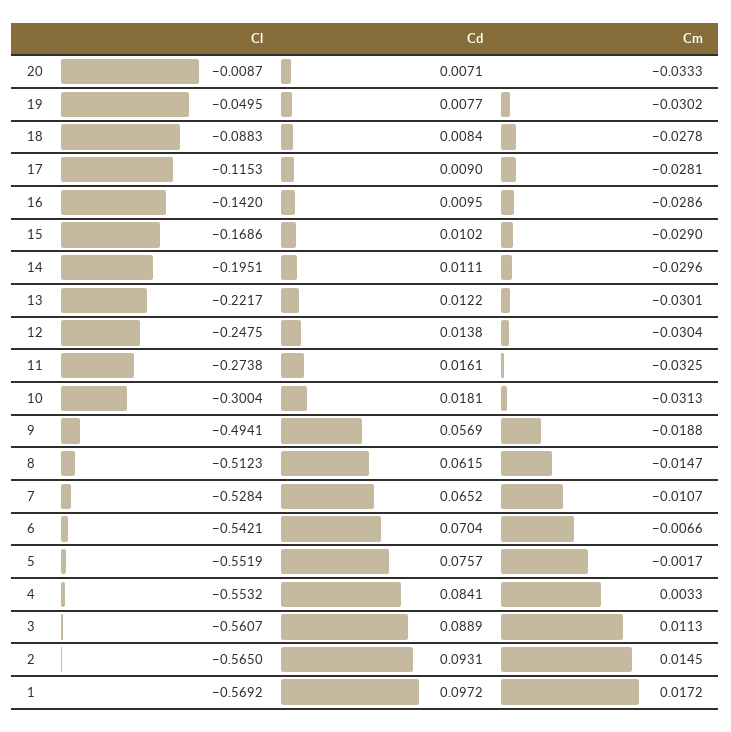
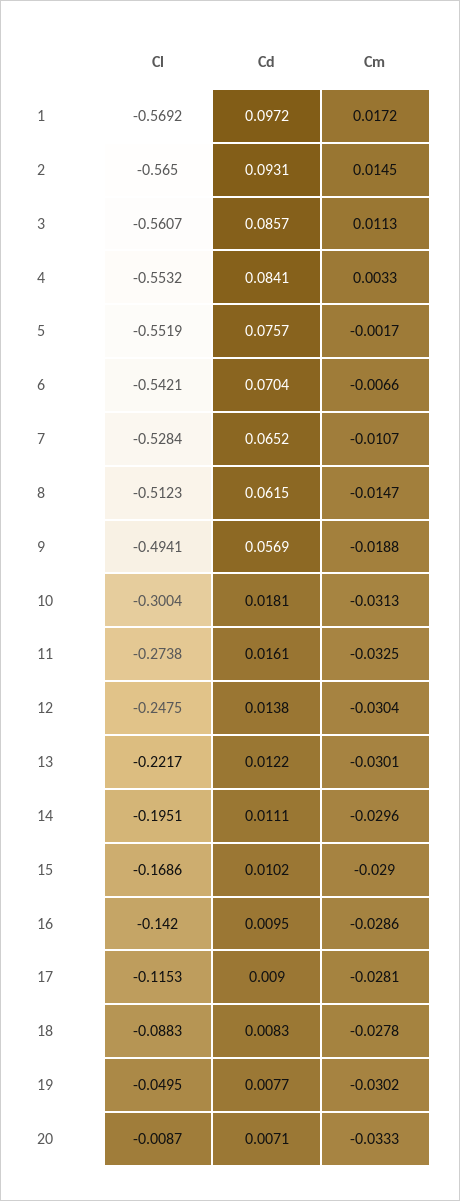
  {
    "Cl": {
      "20": -0.0087,
      "19": -0.0495,
      "18": -0.0883,
      "17": -0.1153,
      "16": -0.142,
      "15": -0.1686,
      "14": -0.1951,
      "13": -0.2217,
      "12": -0.2475,
      "11": -0.2738,
      "10": -0.3004,
      "9": -0.4941,
      "8": -0.5123,
      "7": -0.5284,
      "6": -0.5421,
      "5": -0.5519,
      "4": -0.5532,
      "3": -0.5607,
      "2": -0.565,
      "1": -0.5692
    },
    "Cd": {
      "20": 0.0071,
      "19": 0.0077,
-     "18": 0.0084,
+     "18": 0.0083,
      "17": 0.009,
      "16": 0.0095,
      "15": 0.0102,
      "14": 0.0111,
      "13": 0.0122,
      "12": 0.0138,
      "11": 0.0161,
      "10": 0.0181,
      "9": 0.0569,
      "8": 0.0615,
      "7": 0.0652,
      "6": 0.0704,
      "5": 0.0757,
      "4": 0.0841,
-     "3": 0.0889,
+     "3": 0.0857,
      "2": 0.0931,
      "1": 0.0972
    },
    "Cm": {
      "20": -0.0333,
      "19": -0.0302,
      "18": -0.0278,
      "17": -0.0281,
      "16": -0.0286,
      "15": -0.029,
      "14": -0.0296,
      "13": -0.0301,
      "12": -0.0304,
      "11": -0.0325,
      "10": -0.0313,
      "9": -0.0188,
      "8": -0.0147,
      "7": -0.0107,
      "6": -0.0066,
      "5": -0.0017,
      "4": 0.0033,
      "3": 0.0113,
      "2": 0.0145,
      "1": 0.0172
    }
  }

